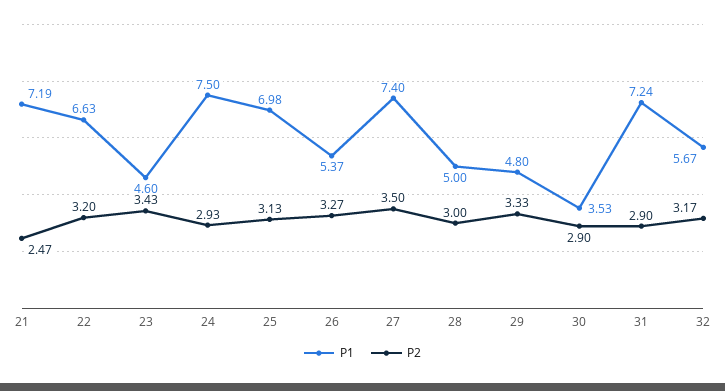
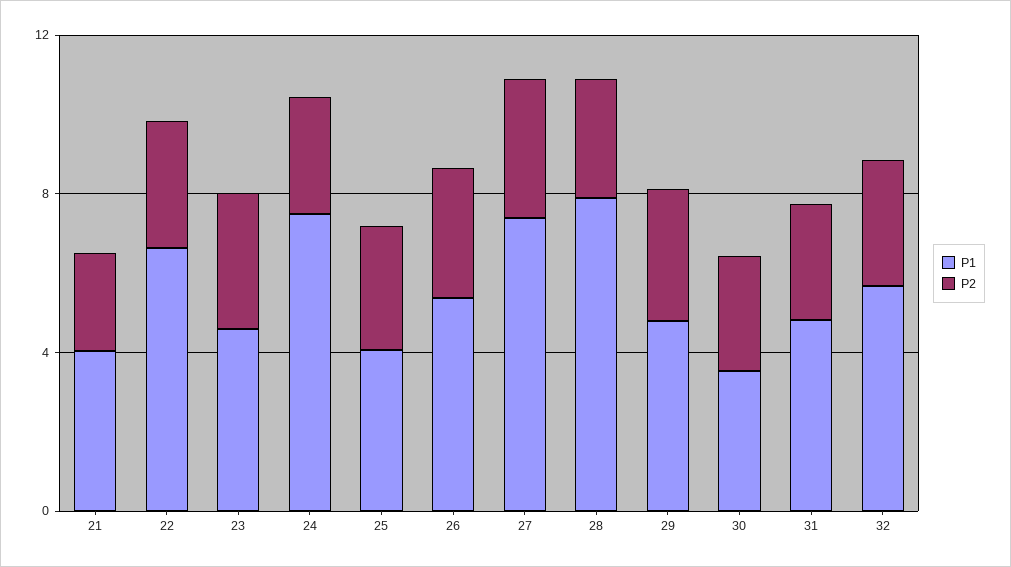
  {
    "P1": {
-     "21": 7.19,
+     "21": 4,
      "22": 6.63,
      "23": 4.6,
      "24": 7.5,
-     "25": 6.98,
+     "25": 4,
      "26": 5.37,
      "27": 7.4,
-     "28": 5,
+     "28": 8,
      "29": 4.8,
      "30": 3.53,
-     "31": 7.24,
+     "31": 5,
      "32": 5.67
    },
    "P2": {
      "21": 2.47,
      "22": 3.2,
      "23": 3.43,
      "24": 2.93,
      "25": 3.13,
      "26": 3.27,
      "27": 3.5,
      "28": 3,
      "29": 3.33,
      "30": 2.9,
      "31": 2.9,
      "32": 3.17
    }
  }

